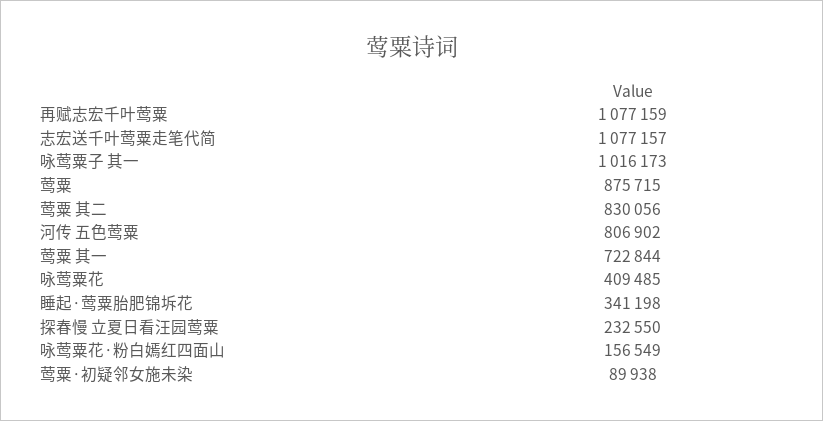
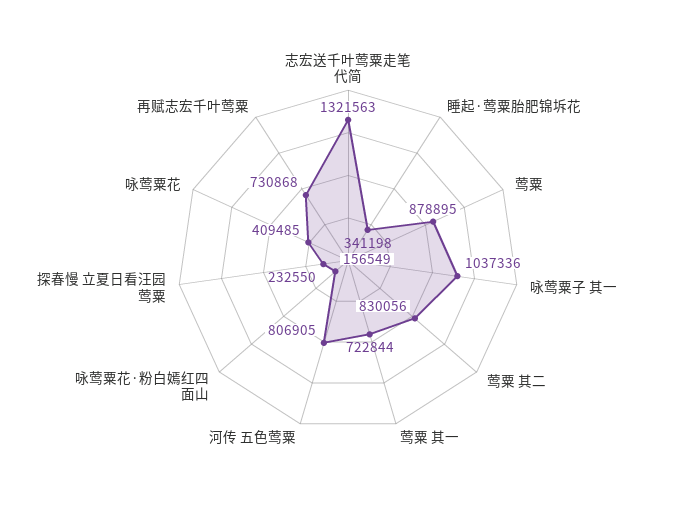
  {
-   "再赋志宏千叶莺粟": 1077159,
+   "再赋志宏千叶莺粟": 730868,
-   "志宏送千叶莺粟走笔代简": 1077157,
+   "志宏送千叶莺粟走笔代简": 1321563,
-   "咏莺粟子 其一": 1016173,
+   "咏莺粟子 其一": 1037336,
-   "莺粟": 875715,
+   "莺粟": 878895,
    "莺粟 其二": 830056,
-   "河传 五色莺粟": 806902,
+   "河传 五色莺粟": 806905,
    "莺粟 其一": 722844,
    "咏莺粟花": 409485,
    "睡起·莺粟胎肥锦坼花": 341198,
    "探春慢 立夏日看汪园莺粟": 232550,
-   "咏莺粟花·粉白嫣红四面山": 156549,
+   "咏莺粟花·粉白嫣红四面山": 156549
-   "莺粟·初疑邻女施未染": 89938
  }

